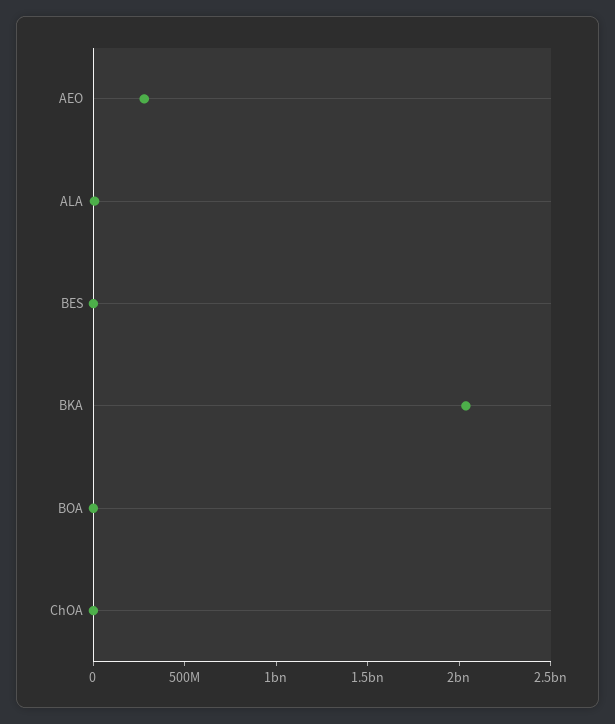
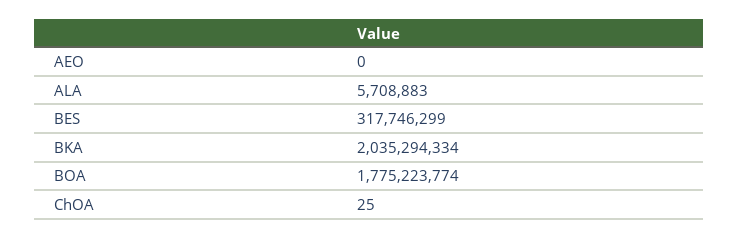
  {
-   "AEO": 300000000,
+   "AEO": 0,
    "ALA": 5708883,
-   "BES": 0,
+   "BES": 317746299,
    "BKA": 2035294334,
-   "BOA": 0,
+   "BOA": 1775223774,
    "ChOA": 25
  }

